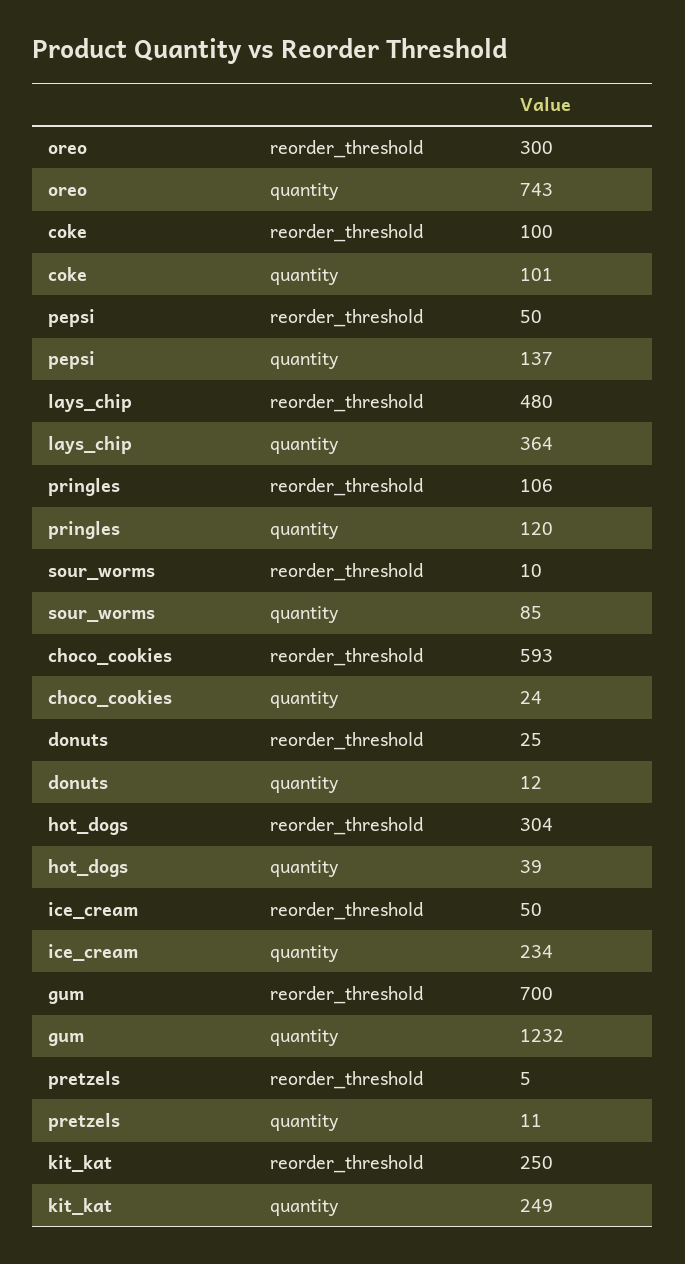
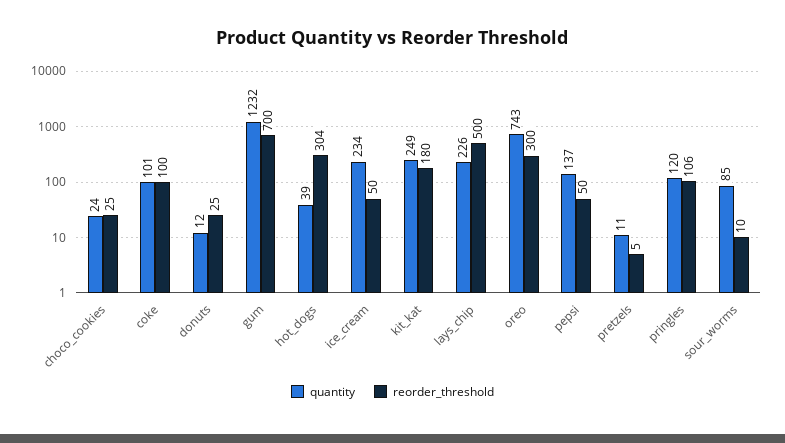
  {
    "reorder_threshold": {
      "oreo": 300,
      "coke": 100,
      "pepsi": 50,
-     "lays_chip": 480,
+     "lays_chip": 500,
      "pringles": 106,
      "sour_worms": 10,
-     "choco_cookies": 593,
+     "choco_cookies": 25,
      "donuts": 25,
      "hot_dogs": 304,
      "ice_cream": 50,
      "gum": 700,
      "pretzels": 5,
-     "kit_kat": 250
+     "kit_kat": 180
    },
    "quantity": {
      "oreo": 743,
      "coke": 101,
      "pepsi": 137,
-     "lays_chip": 364,
+     "lays_chip": 226,
      "pringles": 120,
      "sour_worms": 85,
      "choco_cookies": 24,
      "donuts": 12,
      "hot_dogs": 39,
      "ice_cream": 234,
      "gum": 1232,
      "pretzels": 11,
      "kit_kat": 249
    }
  }

